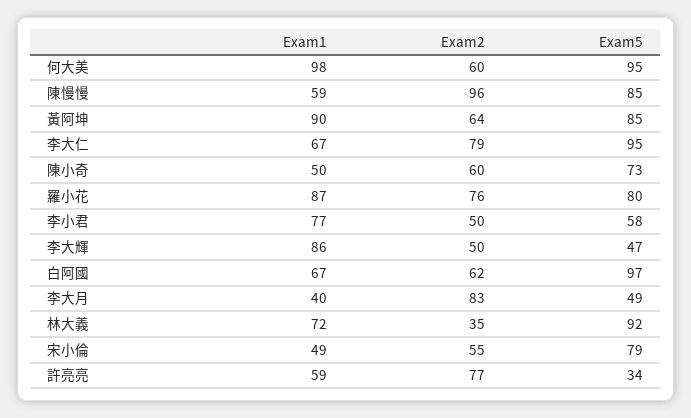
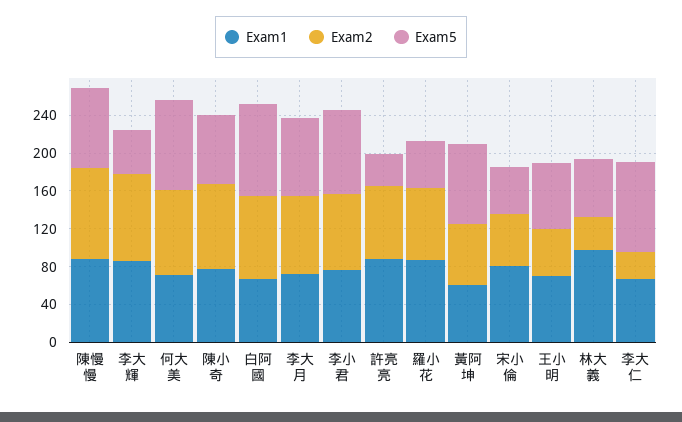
  {
    "Exam1": {
-     "何大美": 98,
+     "何大美": 70,
-     "陳慢慢": 59,
+     "陳慢慢": 90,
-     "黃阿坤": 90,
+     "黃阿坤": 60,
      "李大仁": 67,
-     "陳小奇": 50,
+     "陳小奇": 80,
      "羅小花": 87,
      "李小君": 77,
      "李大輝": 86,
      "白阿國": 67,
-     "李大月": 40,
+     "李大月": 70,
-     "林大義": 72,
+     "林大義": 100,
-     "宋小倫": 49,
+     "宋小倫": 80,
-     "許亮亮": 59
+     "許亮亮": 90,
+     "王小明": 70
    },
    "Exam2": {
-     "何大美": 60,
+     "何大美": 90,
      "陳慢慢": 96,
      "黃阿坤": 64,
-     "李大仁": 79,
+     "李大仁": 30,
-     "陳小奇": 60,
+     "陳小奇": 90,
      "羅小花": 76,
-     "李小君": 50,
+     "李小君": 80,
-     "李大輝": 50,
+     "李大輝": 90,
-     "白阿國": 62,
+     "白阿國": 90,
      "李大月": 83,
      "林大義": 35,
      "宋小倫": 55,
-     "許亮亮": 77
+     "許亮亮": 77,
+     "王小明": 50
    },
    "Exam5": {
      "何大美": 95,
      "陳慢慢": 85,
      "黃阿坤": 85,
      "李大仁": 95,
      "陳小奇": 73,
-     "羅小花": 80,
+     "羅小花": 50,
-     "李小君": 58,
+     "李小君": 90,
      "李大輝": 47,
      "白阿國": 97,
-     "李大月": 49,
+     "李大月": 80,
-     "林大義": 92,
+     "林大義": 60,
-     "宋小倫": 79,
+     "宋小倫": 50,
-     "許亮亮": 34
+     "許亮亮": 34,
+     "王小明": 70
    }
  }

